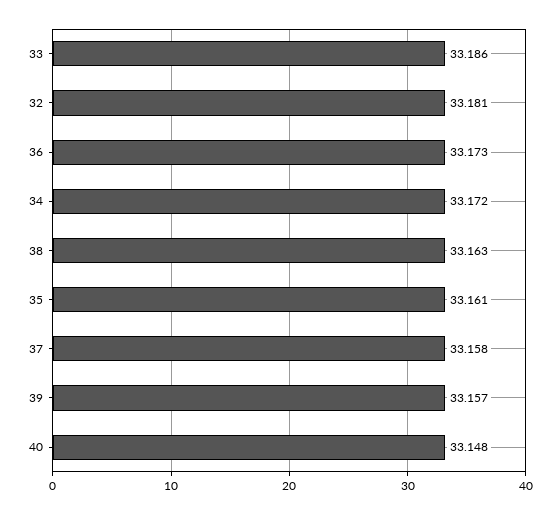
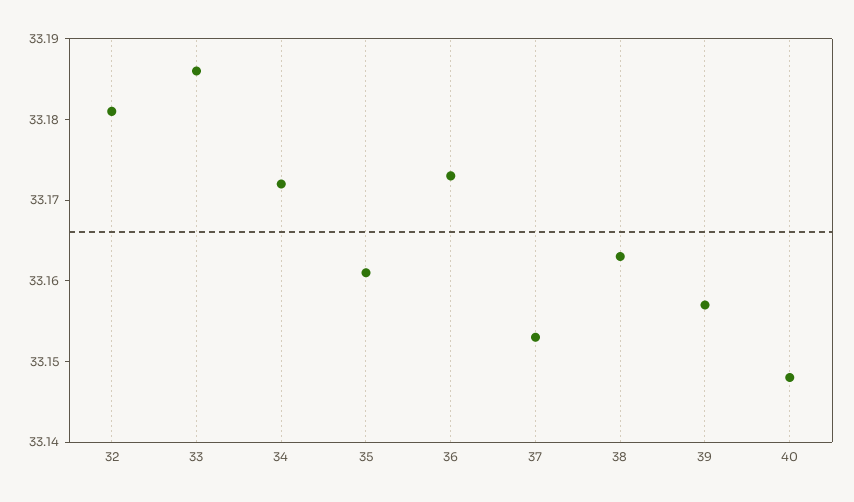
  {
    "33": 33.186,
    "32": 33.181,
    "36": 33.173,
    "34": 33.172,
    "38": 33.163,
    "35": 33.161,
-   "37": 33.158,
+   "37": 33.153,
    "39": 33.157,
    "40": 33.148
  }

